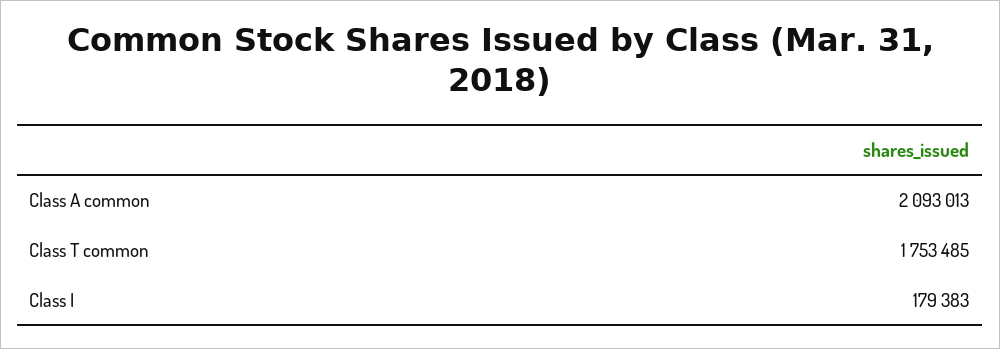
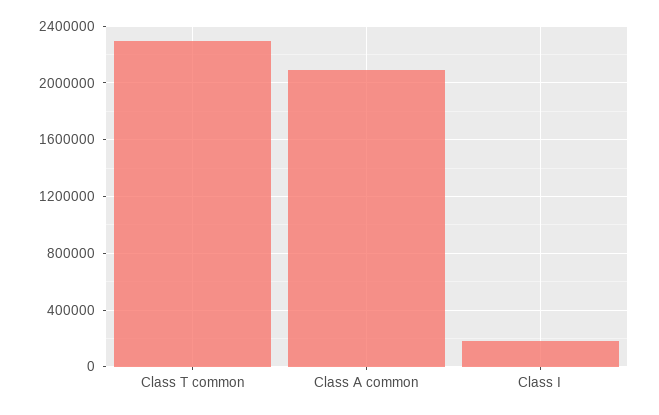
  {
    "Class A common": 2093013,
-   "Class T common": 1753485,
+   "Class T common": 2300000,
    "Class I": 179383
  }

